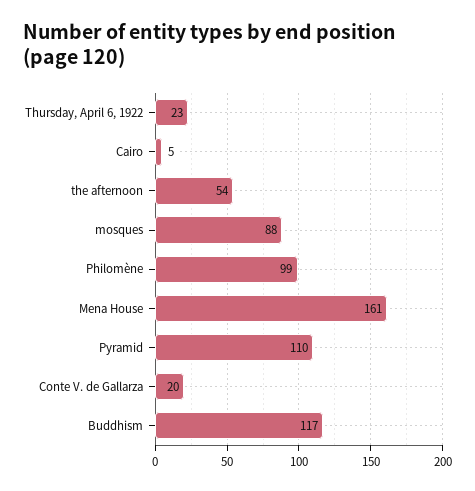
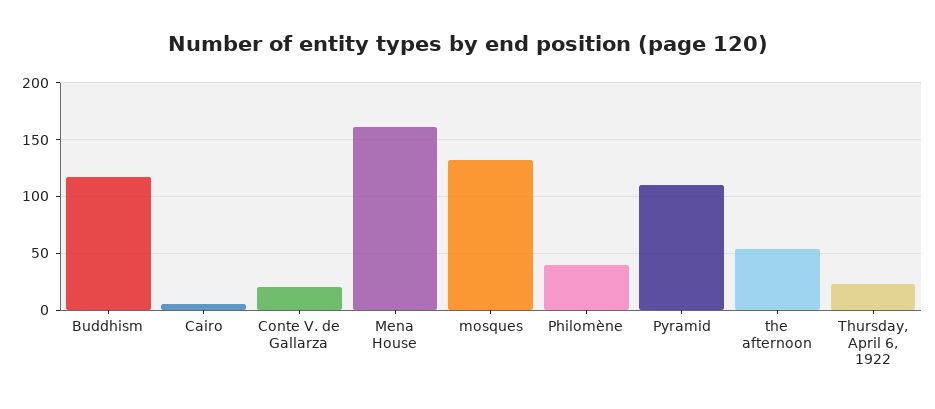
  {
    "Thursday, April 6, 1922": 23,
    "Cairo": 5,
    "the afternoon": 54,
-   "mosques": 88,
+   "mosques": 130,
-   "Philomène": 99,
+   "Philomène": 40,
    "Mena House": 161,
    "Pyramid": 110,
    "Conte V. de Gallarza": 20,
    "Buddhism": 117
  }

